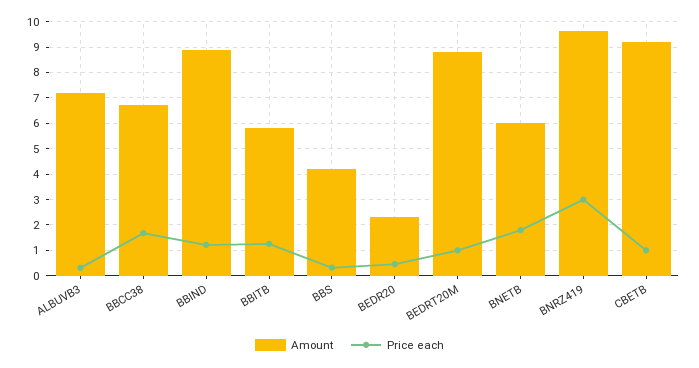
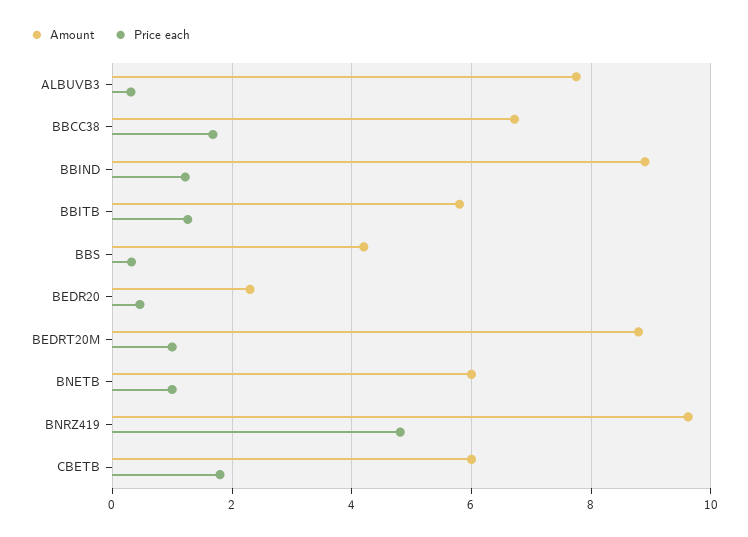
  {
    "Amount": {
-     "ALBUVB3": 7.25,
+     "ALBUVB3": 7.8,
      "BBCC38": 6.8,
      "BBIND": 9,
      "BBITB": 5.8,
      "BBS": 4.2,
      "BEDR20": 2.4,
      "BEDRT20M": 8.8,
      "BNETB": 6,
      "BNRZ419": 9.6,
-     "CBETB": 9.25
+     "CBETB": 6
    },
    "Price each": {
      "ALBUVB3": 0.4,
      "BBCC38": 1.6,
      "BBIND": 1.2,
      "BBITB": 1.2,
      "BBS": 0.4,
      "BEDR20": 0.4,
      "BEDRT20M": 1,
-     "BNETB": 1.75,
+     "BNETB": 1,
-     "BNRZ419": 3,
+     "BNRZ419": 4.8,
-     "CBETB": 1
+     "CBETB": 1.8
    }
  }

